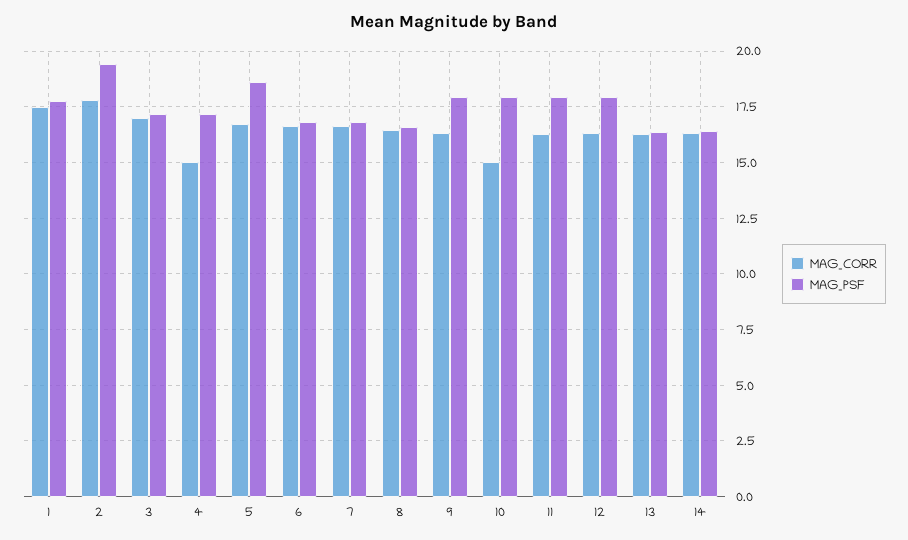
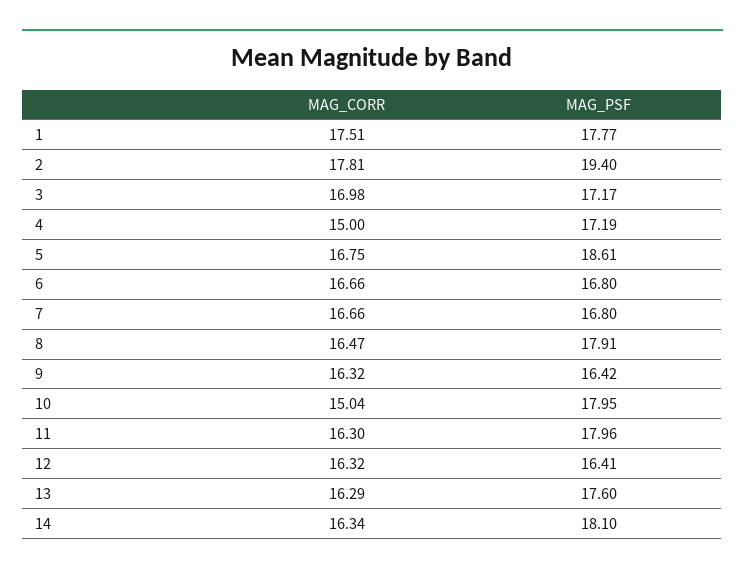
  {
    "MAG_CORR": {
      "1": 17.51,
      "2": 17.81,
      "3": 16.98,
      "4": 15,
      "5": 16.75,
      "6": 16.66,
      "7": 16.66,
      "8": 16.47,
      "9": 16.32,
      "10": 15.04,
      "11": 16.3,
      "12": 16.32,
      "13": 16.29,
      "14": 16.34
    },
    "MAG_PSF": {
      "1": 17.77,
      "2": 19.4,
      "3": 17.17,
      "4": 17.19,
      "5": 18.61,
      "6": 16.8,
      "7": 16.8,
-     "8": 16.5,
+     "8": 17.91,
-     "9": 18,
+     "9": 16.42,
      "10": 17.95,
      "11": 17.96,
-     "12": 18,
+     "12": 16.41,
-     "13": 16.5,
+     "13": 17.6,
-     "14": 16.5
+     "14": 18.1
    }
  }

